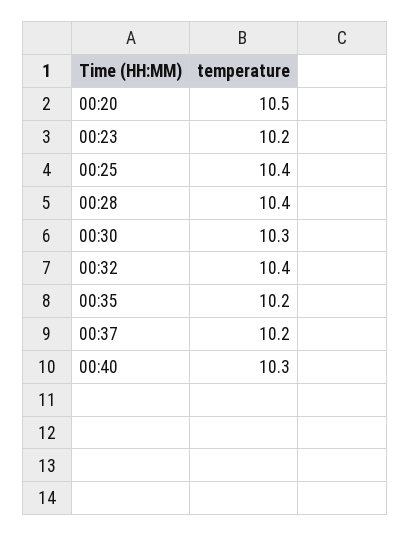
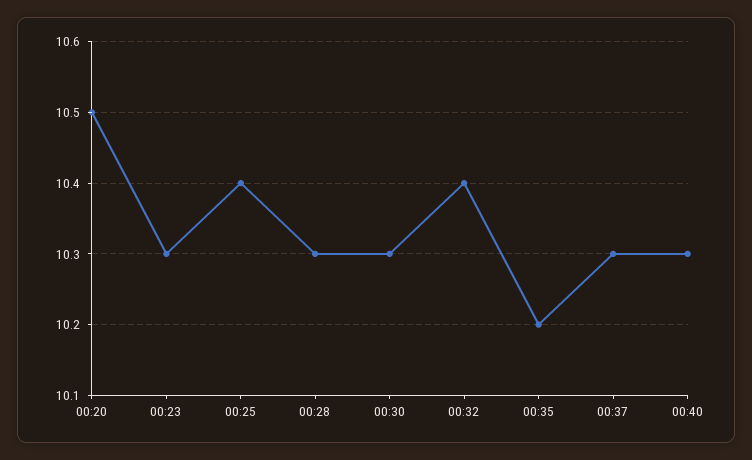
  {
    "00:20": 10.5,
-   "00:23": 10.2,
+   "00:23": 10.3,
    "00:25": 10.4,
-   "00:28": 10.4,
+   "00:28": 10.3,
    "00:30": 10.3,
    "00:32": 10.4,
    "00:35": 10.2,
-   "00:37": 10.2,
+   "00:37": 10.3,
    "00:40": 10.3
  }

